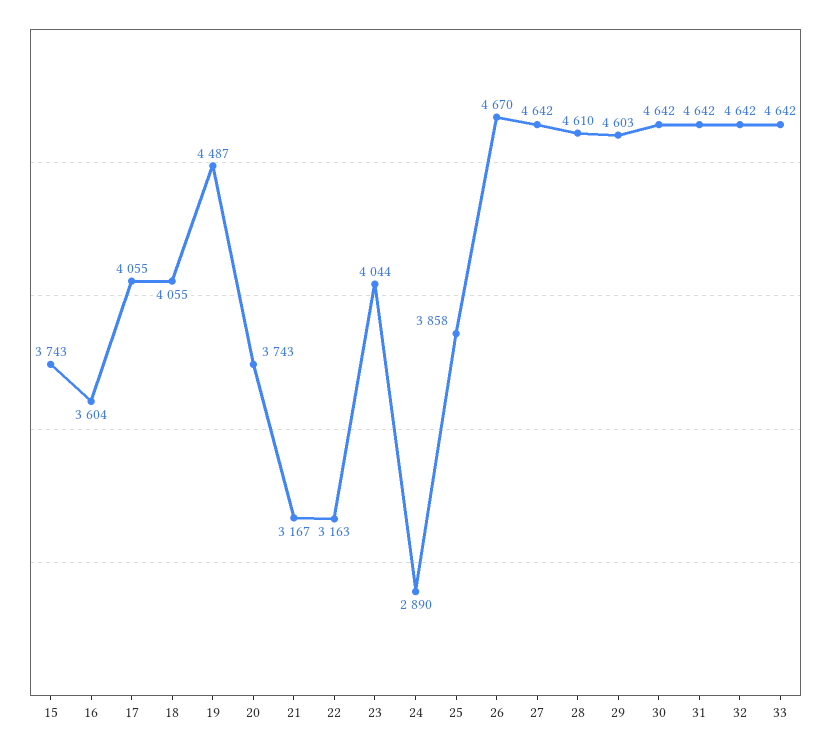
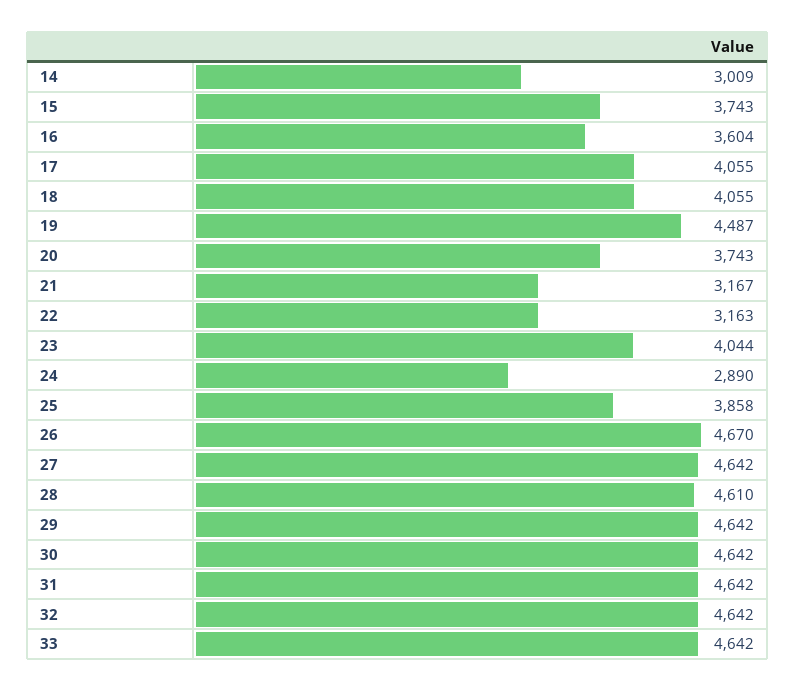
  {
    "15": 3743,
    "16": 3604,
    "17": 4055,
    "18": 4055,
    "19": 4487,
    "20": 3743,
    "21": 3167,
    "22": 3163,
    "23": 4044,
    "24": 2890,
    "25": 3858,
    "26": 4670,
    "27": 4642,
    "28": 4610,
-   "29": 4603,
+   "29": 4642,
    "30": 4642,
    "31": 4642,
    "32": 4642,
-   "33": 4642
+   "33": 4642,
+   "14": 3009
  }

